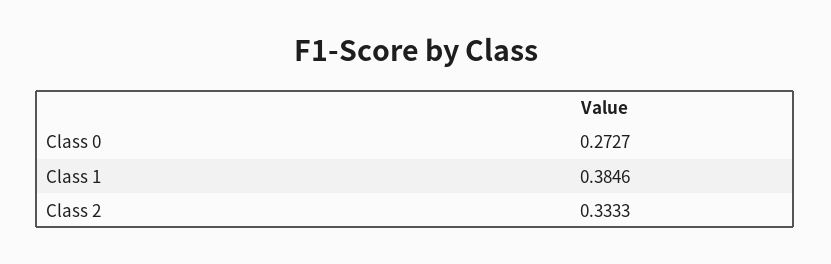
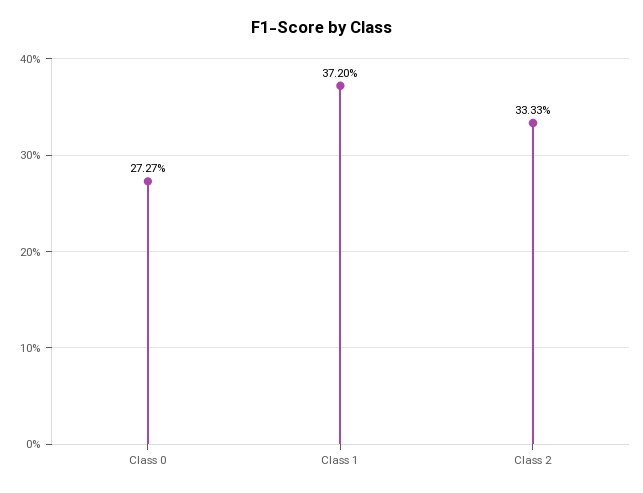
  {
    "Class 0": 0.2727,
-   "Class 1": 0.3846,
+   "Class 1": 0.372,
    "Class 2": 0.3333
  }

